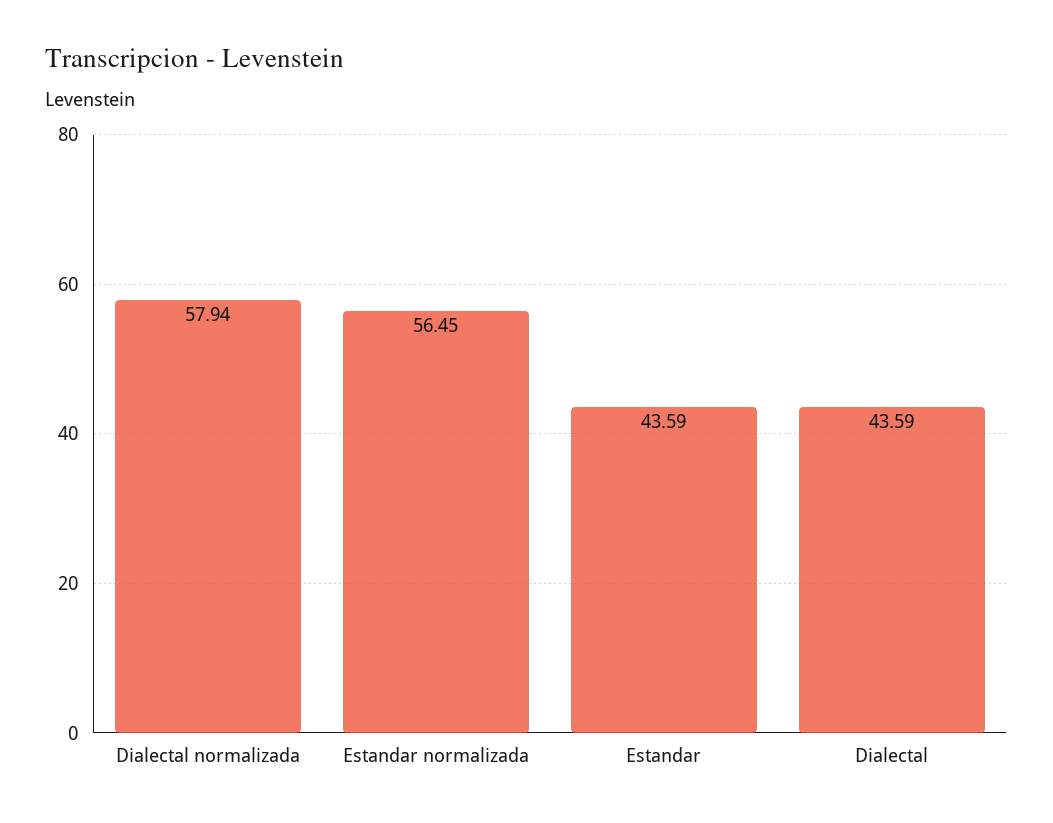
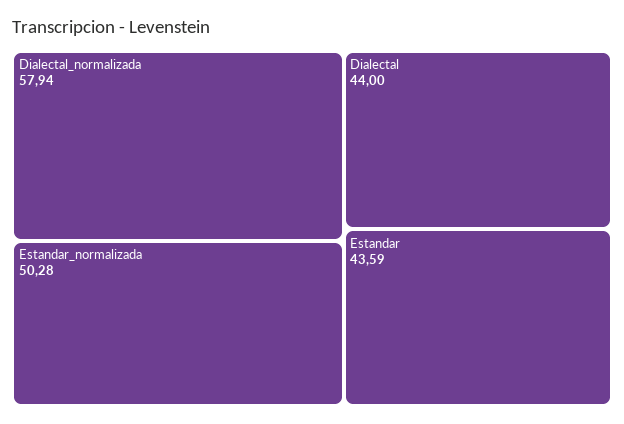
  {
    "Dialectal normalizada": 57.94,
-   "Estandar normalizada": 56.45,
+   "Estandar normalizada": 50.28,
    "Estandar": 43.59,
-   "Dialectal": 43.59
+   "Dialectal": 44
  }

